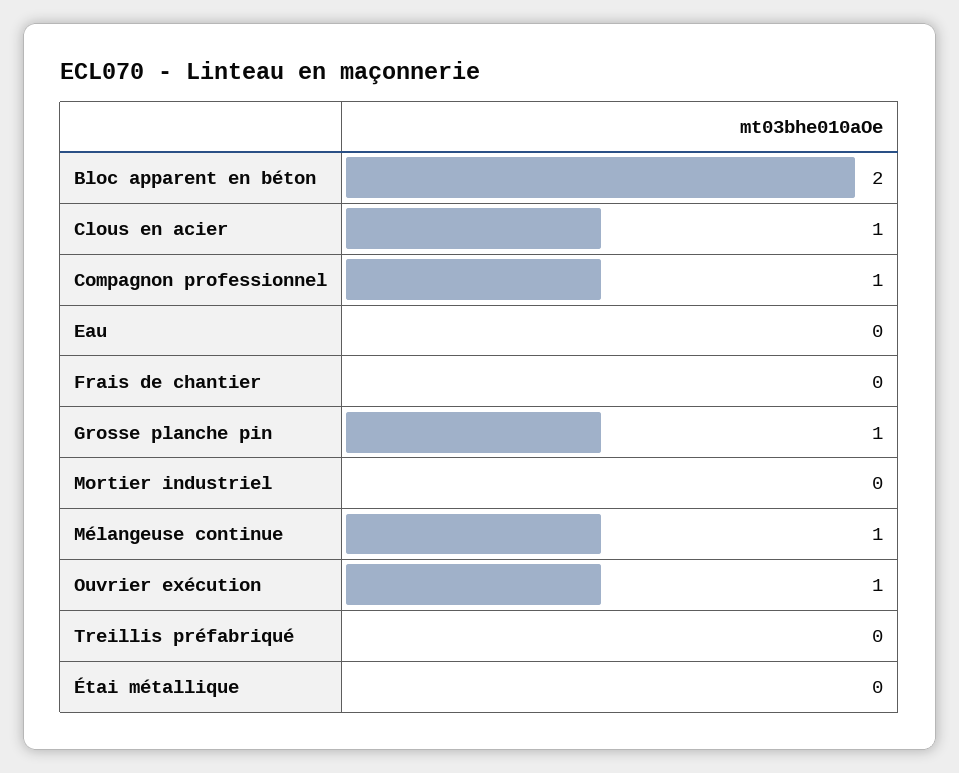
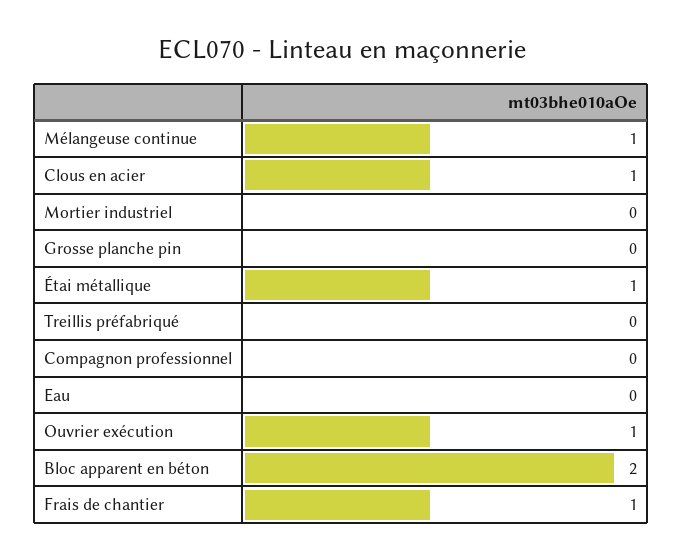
  {
    "Bloc apparent en béton": 2,
    "Clous en acier": 1,
-   "Compagnon professionnel": 1,
+   "Compagnon professionnel": 0,
    "Eau": 0,
-   "Frais de chantier": 0,
+   "Frais de chantier": 1,
-   "Grosse planche pin": 1,
+   "Grosse planche pin": 0,
    "Mortier industriel": 0,
    "Mélangeuse continue": 1,
    "Ouvrier exécution": 1,
    "Treillis préfabriqué": 0,
-   "Étai métallique": 0
+   "Étai métallique": 1
  }

